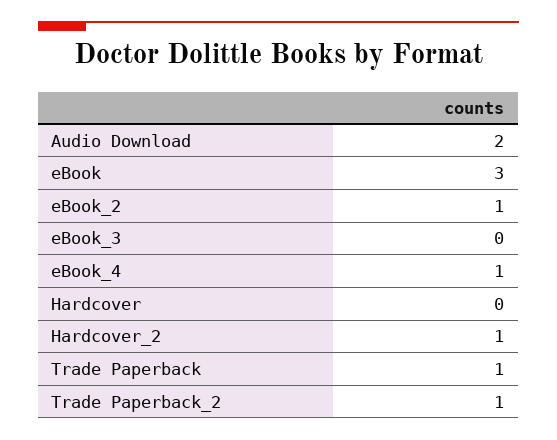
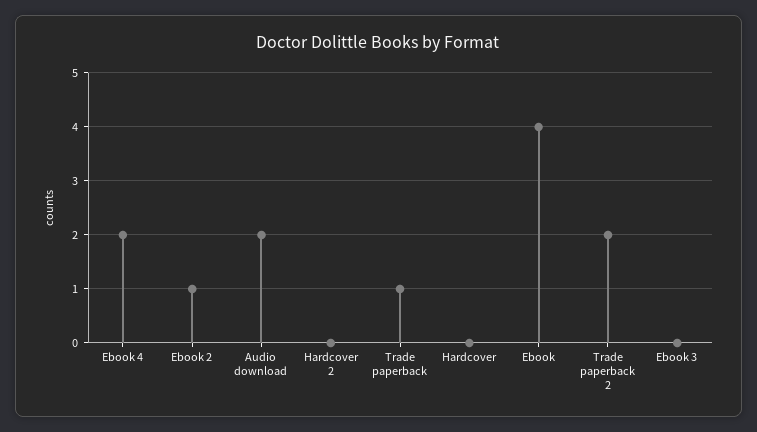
  {
    "Audio Download": 2,
-   "eBook": 3,
+   "eBook": 4,
    "eBook_2": 1,
    "eBook_3": 0,
-   "eBook_4": 1,
+   "eBook_4": 2,
    "Hardcover": 0,
-   "Hardcover_2": 1,
+   "Hardcover_2": 0,
    "Trade Paperback": 1,
-   "Trade Paperback_2": 1
+   "Trade Paperback_2": 2
  }

